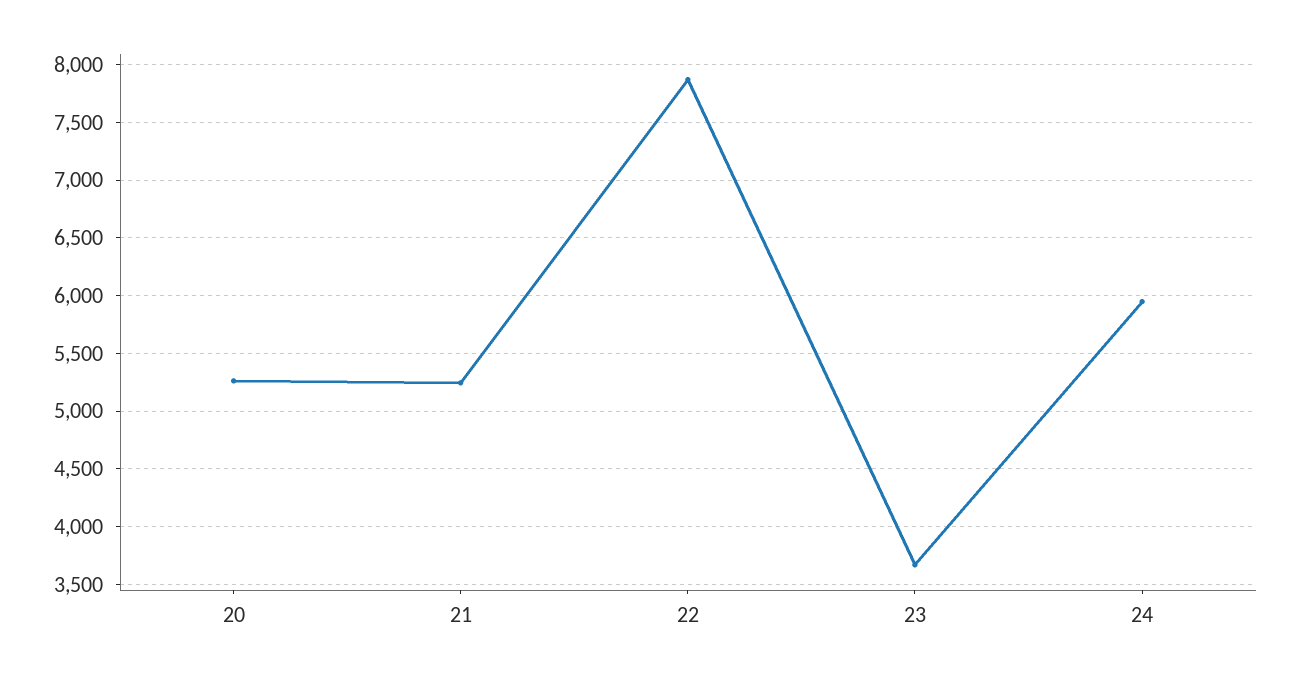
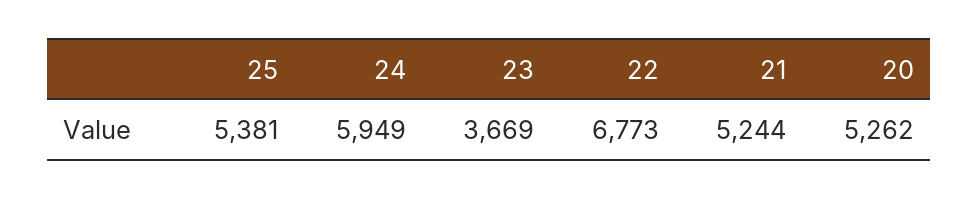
  {
    "20": 5262,
    "21": 5244,
-   "22": 7900,
+   "22": 6773,
    "23": 3669,
-   "24": 5949
+   "24": 5949,
+   "25": 5381
  }

